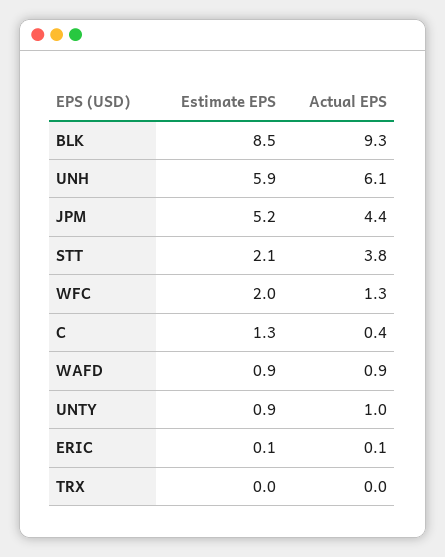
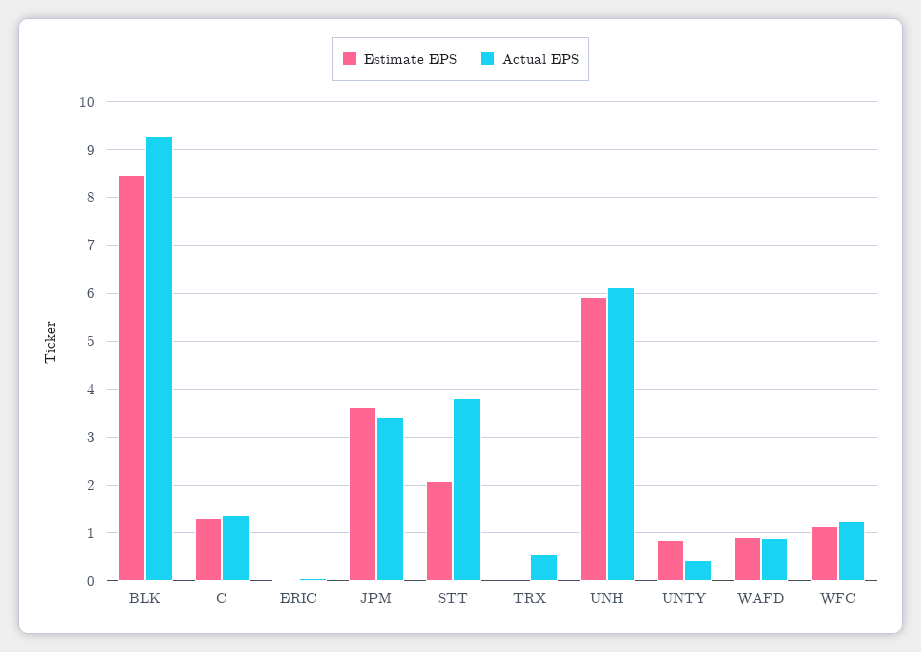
  {
    "Estimate EPS": {
      "BLK": 8.5,
      "UNH": 5.9,
-     "JPM": 5.2,
+     "JPM": 3.6,
      "STT": 2.1,
-     "WFC": 2,
+     "WFC": 1.2,
      "C": 1.3,
      "WAFD": 0.9,
      "UNTY": 0.9,
      "ERIC": 0.1,
      "TRX": 0
    },
    "Actual EPS": {
      "BLK": 9.3,
      "UNH": 6.1,
-     "JPM": 4.4,
+     "JPM": 3.4,
      "STT": 3.8,
      "WFC": 1.3,
-     "C": 0.4,
+     "C": 1.4,
      "WAFD": 0.9,
-     "UNTY": 1,
+     "UNTY": 0.4,
      "ERIC": 0.1,
-     "TRX": 0
+     "TRX": 0.6
    }
  }

